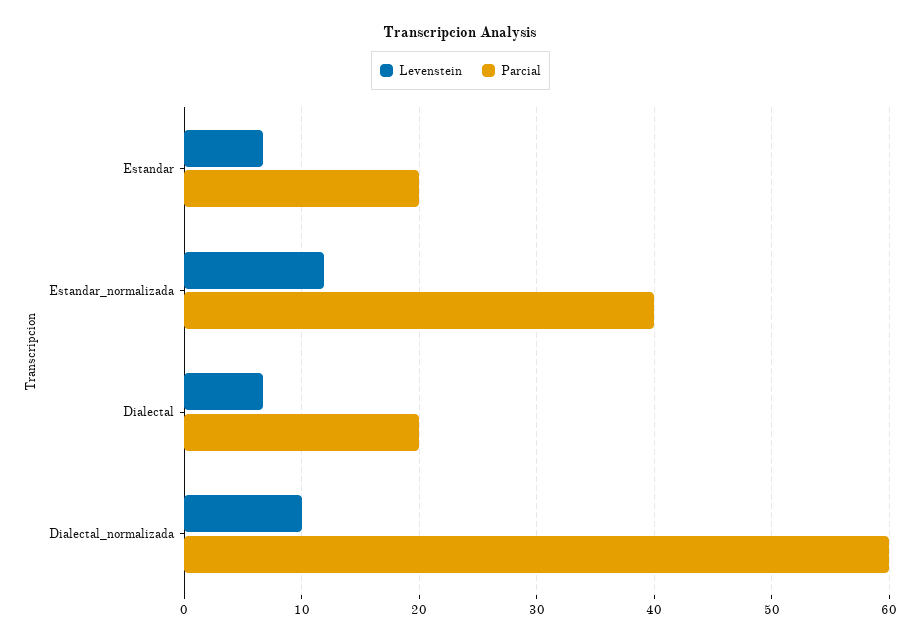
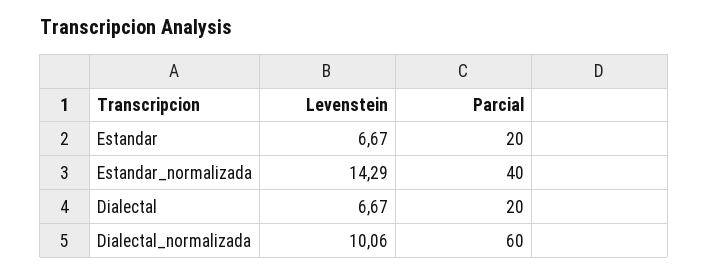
  {
    "Levenstein": {
      "Estandar": 6.67,
-     "Estandar_normalizada": 12,
+     "Estandar_normalizada": 14.29,
      "Dialectal": 6.67,
      "Dialectal_normalizada": 10.06
    },
    "Parcial": {
      "Estandar": 20,
      "Estandar_normalizada": 40,
      "Dialectal": 20,
      "Dialectal_normalizada": 60
    }
  }

